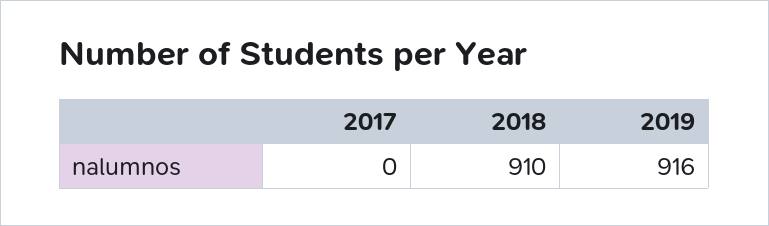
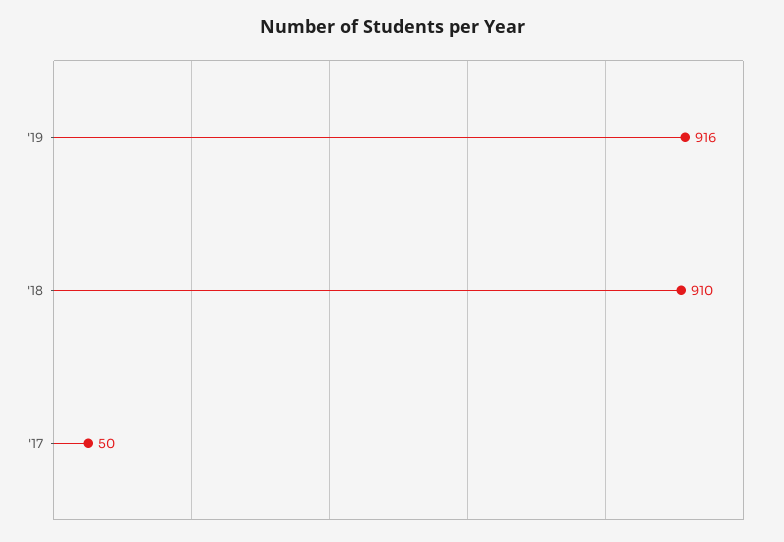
  {
-   "2017": 0,
+   "2017": 50,
    "2018": 910,
    "2019": 916
  }

